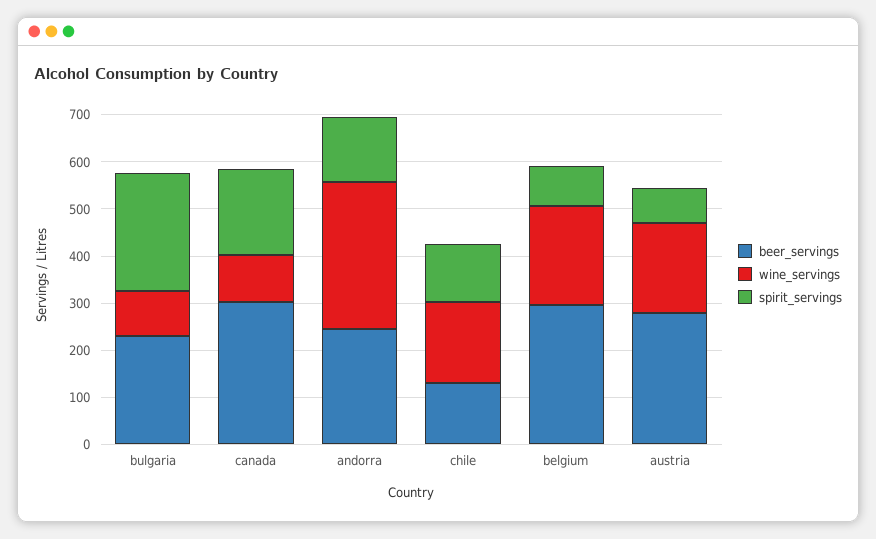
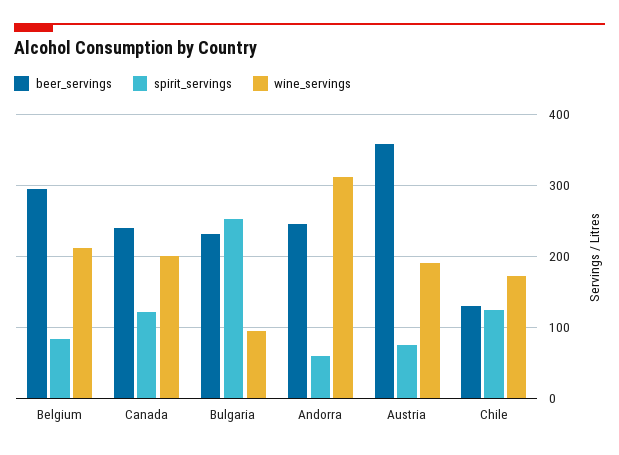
  {
    "beer_servings": {
      "bulgaria": 230,
-     "canada": 300,
+     "canada": 240,
      "andorra": 250,
      "chile": 130,
      "belgium": 300,
-     "austria": 280
+     "austria": 360
    },
    "wine_servings": {
      "bulgaria": 90,
-     "canada": 100,
+     "canada": 200,
      "andorra": 310,
      "chile": 170,
      "belgium": 210,
      "austria": 190
    },
    "spirit_servings": {
      "bulgaria": 250,
-     "canada": 180,
+     "canada": 120,
-     "andorra": 140,
+     "andorra": 60,
      "chile": 120,
      "belgium": 80,
      "austria": 80
    }
  }

